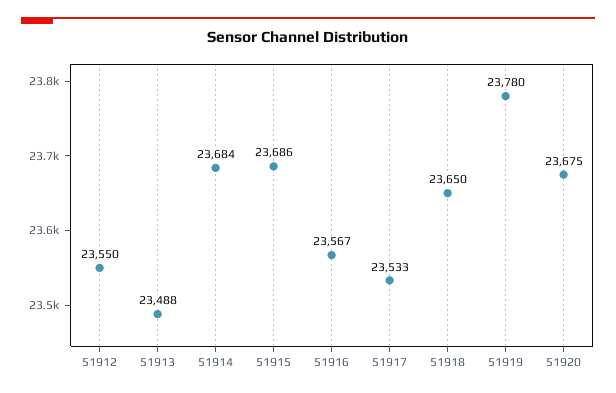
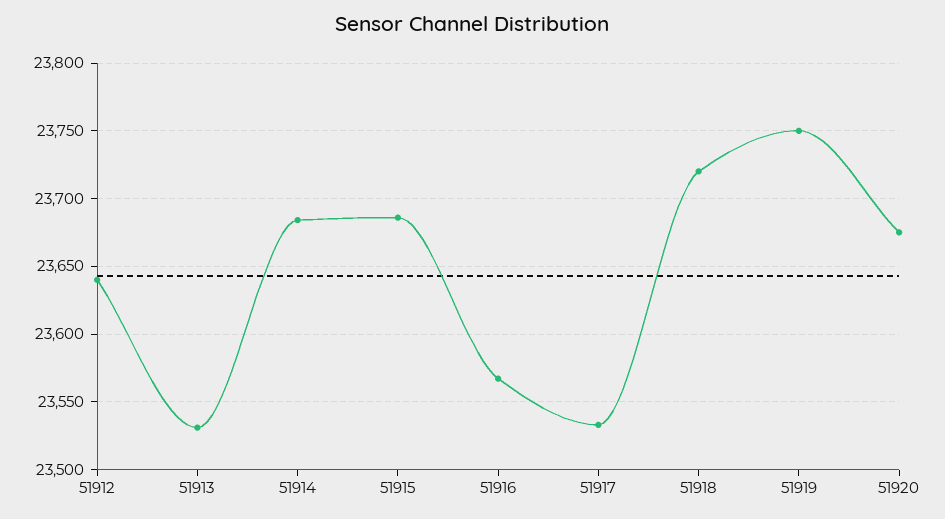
  {
-   "51912": 23550,
+   "51912": 23640,
-   "51913": 23488,
+   "51913": 23530,
    "51914": 23684,
    "51915": 23686,
    "51916": 23567,
    "51917": 23533,
-   "51918": 23650,
+   "51918": 23720,
-   "51919": 23780,
+   "51919": 23750,
    "51920": 23675
  }

